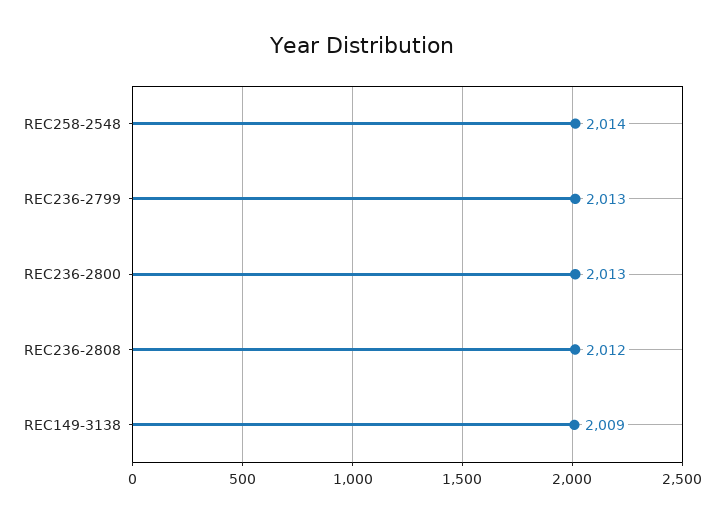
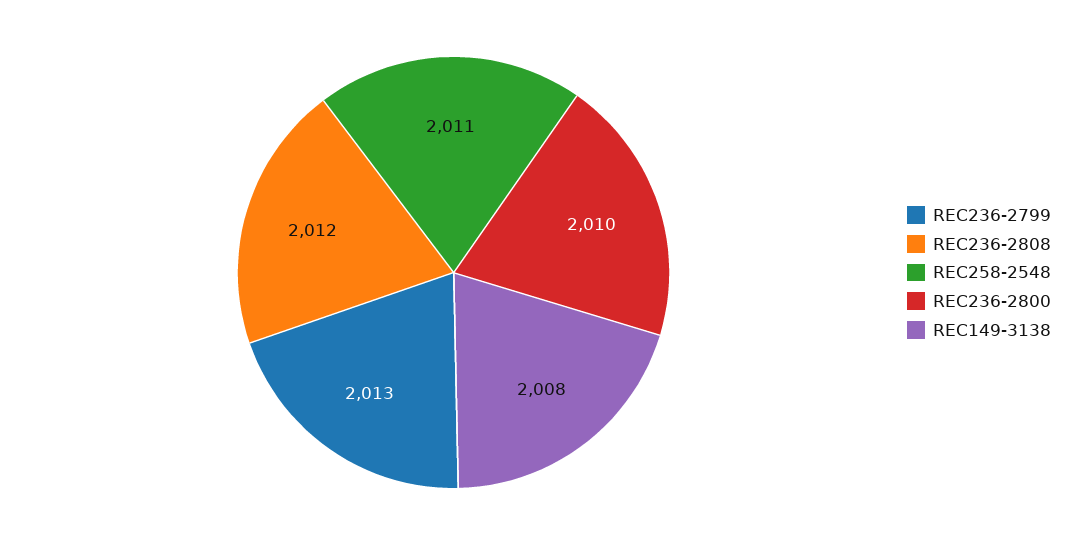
  {
-   "REC258-2548": 2014,
+   "REC258-2548": 2011,
    "REC236-2799": 2013,
-   "REC236-2800": 2013,
+   "REC236-2800": 2010,
    "REC236-2808": 2012,
-   "REC149-3138": 2009
+   "REC149-3138": 2008
  }

